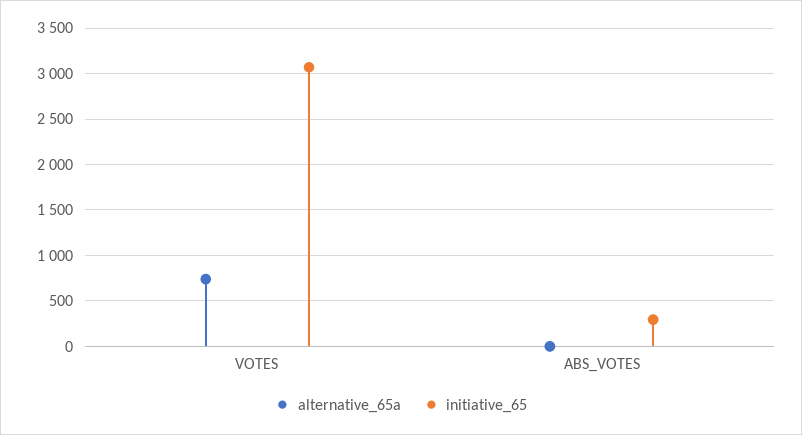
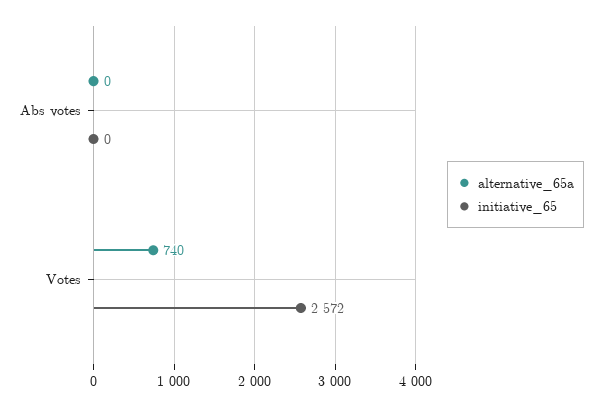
  {
    "alternative_65a": {
      "VOTES": 740,
      "ABS_VOTES": 0
    },
    "initiative_65": {
-     "VOTES": 3100,
+     "VOTES": 2572,
-     "ABS_VOTES": 300
+     "ABS_VOTES": 0
    }
  }

